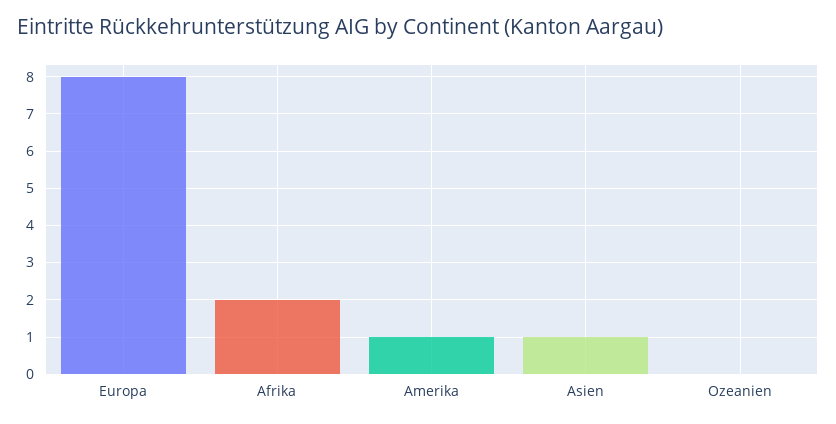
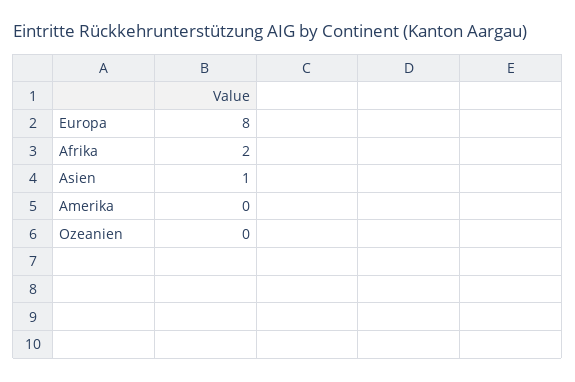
  {
    "Europa": 8,
    "Afrika": 2,
-   "Amerika": 1,
+   "Amerika": 0,
    "Asien": 1,
    "Ozeanien": 0
  }

